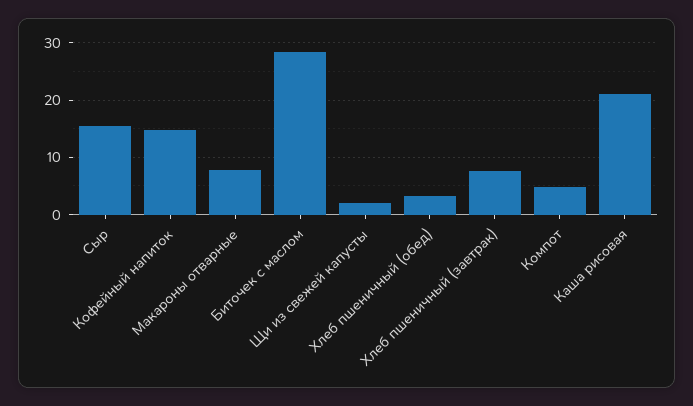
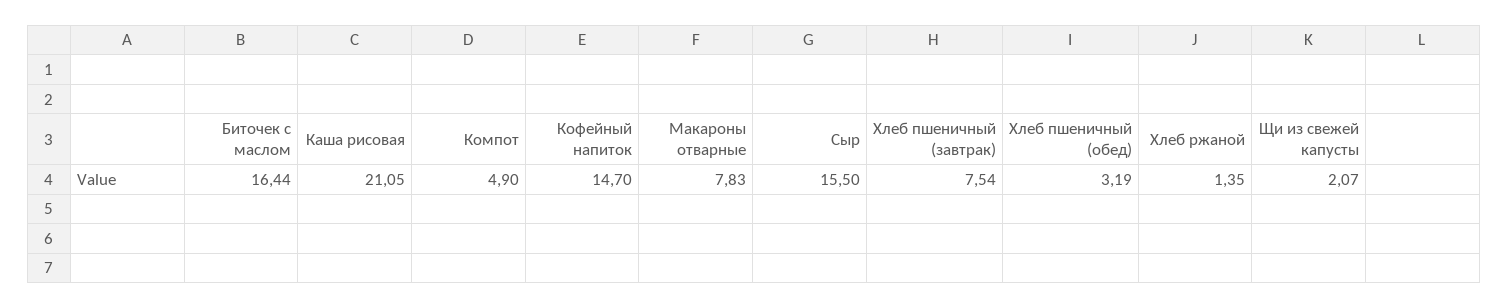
  {
    "Сыр": 15.5,
    "Кофейный напиток": 14.7,
    "Макароны отварные": 7.83,
-   "Биточек с маслом": 28,
+   "Биточек с маслом": 16.44,
    "Щи из свежей капусты": 2.07,
    "Хлеб пшеничный (обед)": 3.19,
    "Хлеб пшеничный (завтрак)": 7.54,
    "Компот": 4.9,
-   "Каша рисовая": 21.05
+   "Каша рисовая": 21.05,
+   "Хлеб ржаной": 1.35
  }

